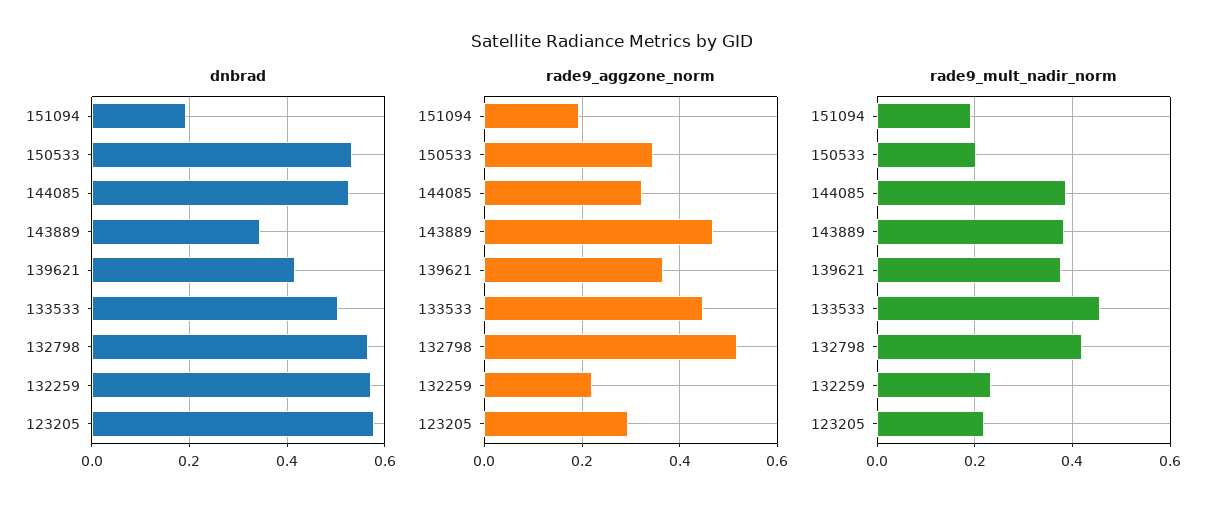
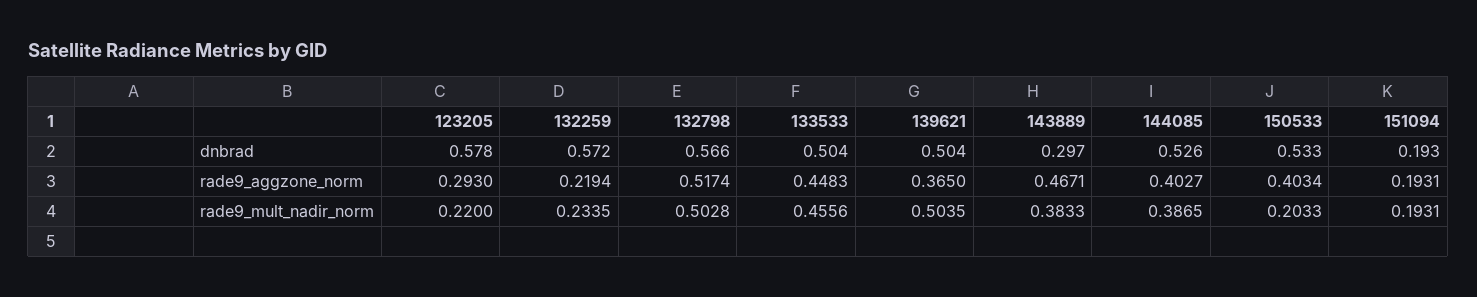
  {
    "dnbrad": {
      "151094": 0.193,
      "150533": 0.533,
      "144085": 0.526,
-     "143889": 0.34,
+     "143889": 0.297,
-     "139621": 0.42,
+     "139621": 0.504,
      "133533": 0.504,
      "132798": 0.566,
      "132259": 0.572,
      "123205": 0.578
    },
    "rade9_aggzone_norm": {
      "151094": 0.1931,
-     "150533": 0.34,
+     "150533": 0.4034,
-     "144085": 0.32,
+     "144085": 0.4027,
      "143889": 0.4671,
      "139621": 0.365,
      "133533": 0.4483,
      "132798": 0.5174,
      "132259": 0.2194,
      "123205": 0.293
    },
    "rade9_mult_nadir_norm": {
      "151094": 0.1931,
      "150533": 0.2033,
      "144085": 0.3865,
      "143889": 0.3833,
-     "139621": 0.38,
+     "139621": 0.5035,
      "133533": 0.4556,
-     "132798": 0.42,
+     "132798": 0.5028,
      "132259": 0.2335,
      "123205": 0.22
    }
  }

